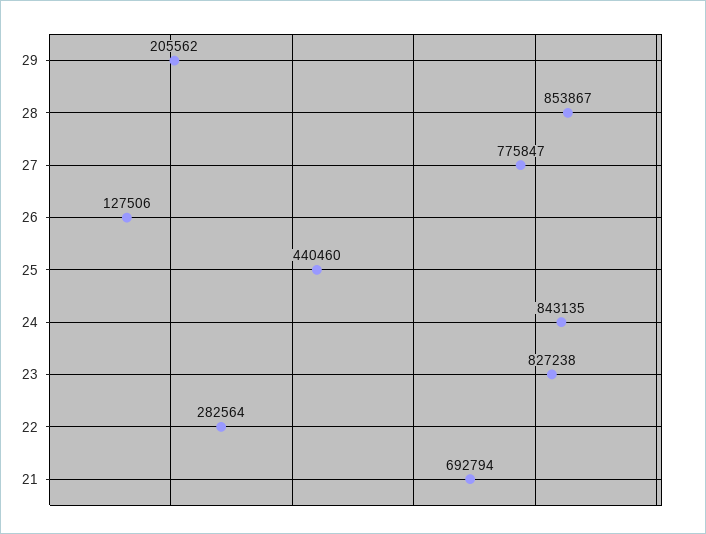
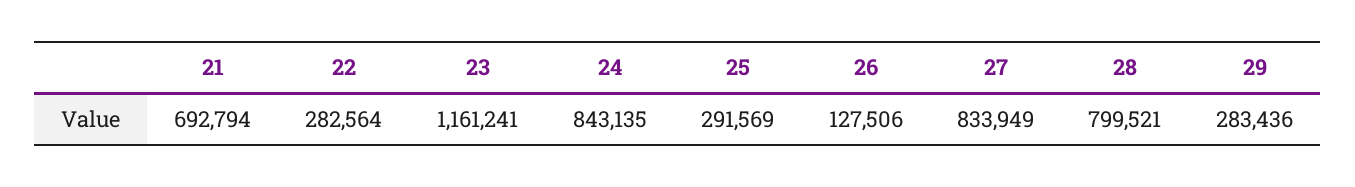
  {
-   "29": 205562,
+   "29": 283436,
-   "28": 853867,
+   "28": 799521,
-   "27": 775847,
+   "27": 833949,
    "26": 127506,
-   "25": 440460,
+   "25": 291569,
    "24": 843135,
-   "23": 827238,
+   "23": 1161241,
    "22": 282564,
    "21": 692794
  }

